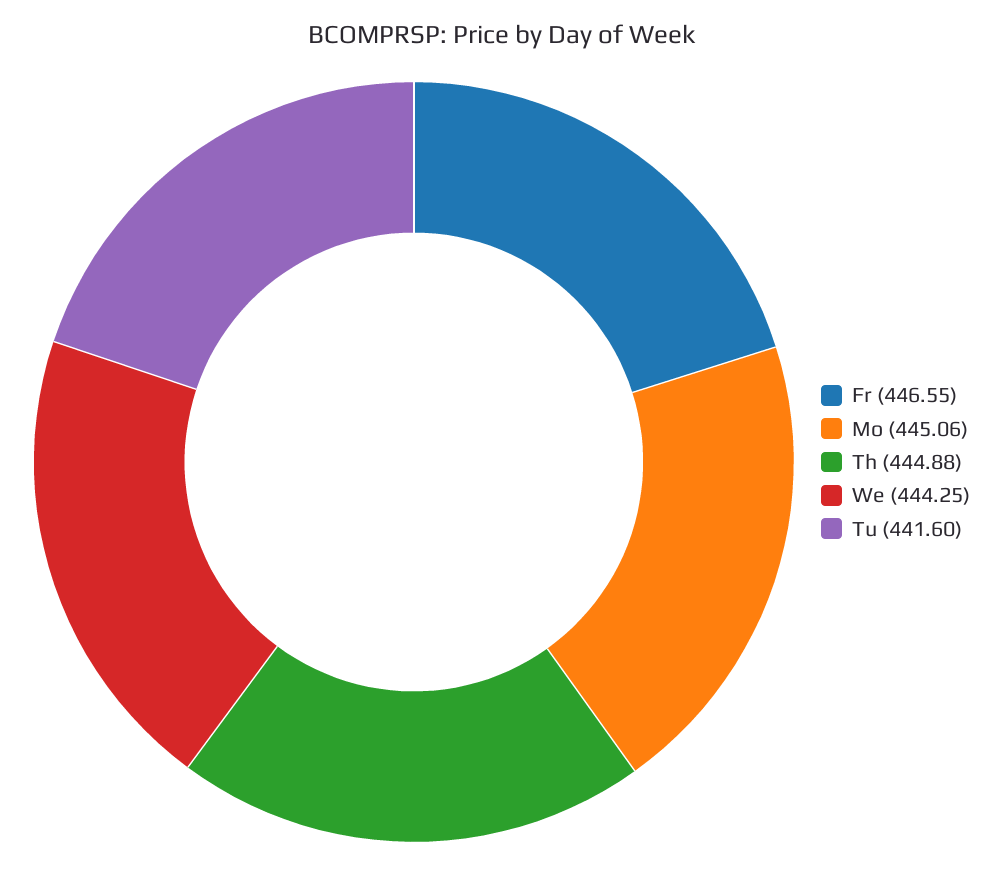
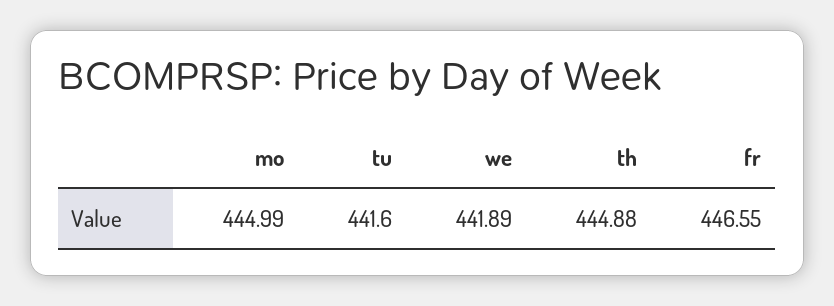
  {
    "Fr": 446.55,
-   "Mo": 445.06,
+   "Mo": 444.99,
    "Th": 444.88,
-   "We": 444.25,
+   "We": 441.89,
    "Tu": 441.6
  }

